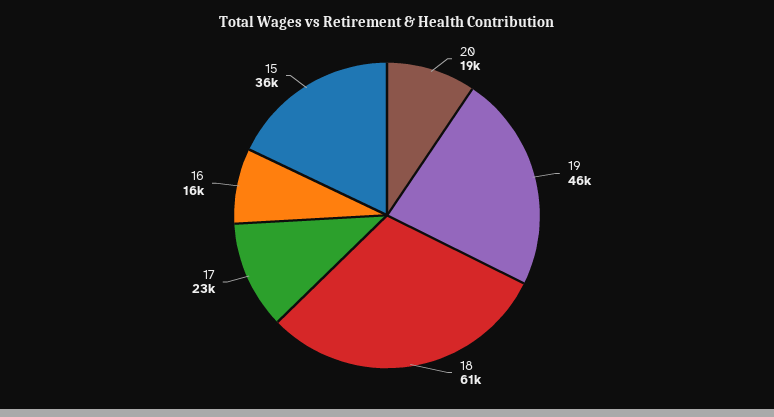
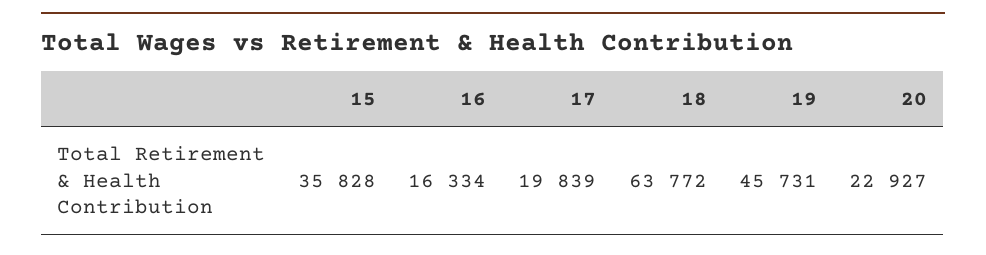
  {
-   "20": 19000,
+   "20": 22927,
    "19": 45731,
-   "18": 61000,
+   "18": 63772,
-   "17": 23000,
+   "17": 19839,
    "16": 16334,
    "15": 35828
  }

